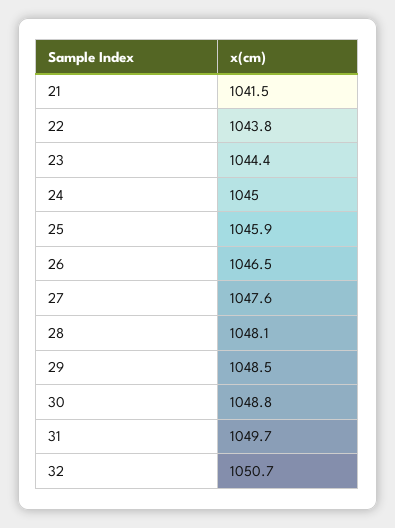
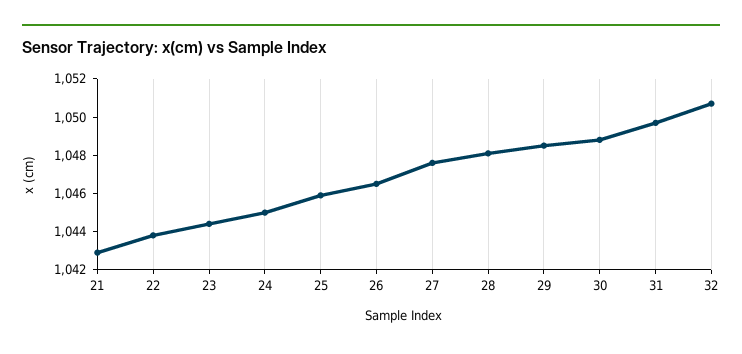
  {
-   "21": 1041.5,
+   "21": 1043,
    "22": 1043.8,
    "23": 1044.4,
    "24": 1045,
    "25": 1045.9,
    "26": 1046.5,
    "27": 1047.6,
    "28": 1048.1,
    "29": 1048.5,
    "30": 1048.8,
    "31": 1049.7,
    "32": 1050.7
  }

